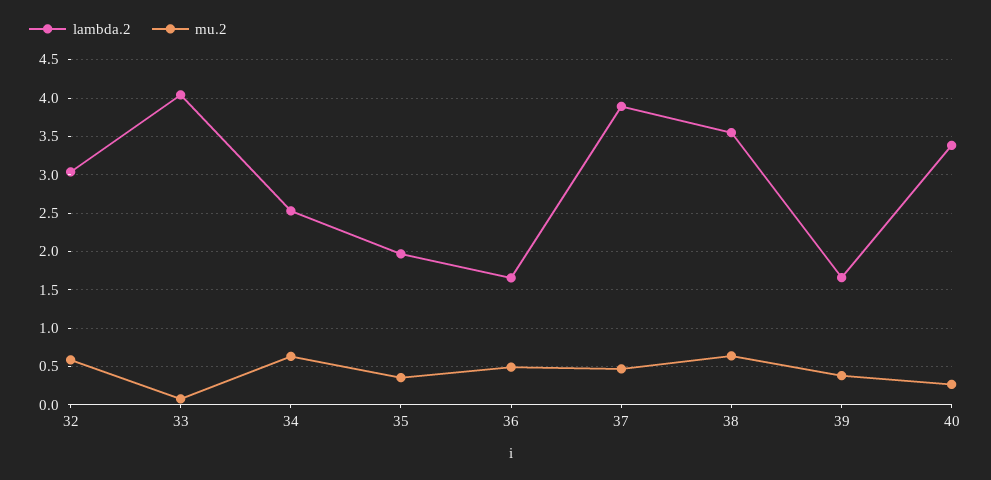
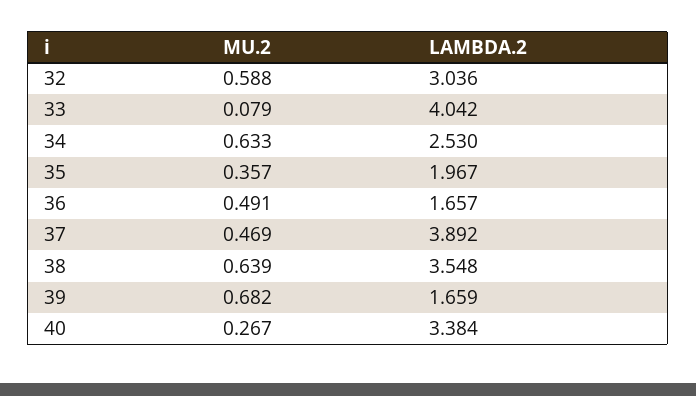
  {
    "lambda.2": {
      "32": 3.036,
      "33": 4.042,
      "34": 2.53,
      "35": 1.967,
      "36": 1.657,
      "37": 3.892,
      "38": 3.548,
      "39": 1.659,
      "40": 3.384
    },
    "mu.2": {
      "32": 0.588,
      "33": 0.079,
      "34": 0.633,
      "35": 0.357,
      "36": 0.491,
      "37": 0.469,
      "38": 0.639,
-     "39": 0.4,
+     "39": 0.682,
      "40": 0.267
    }
  }

